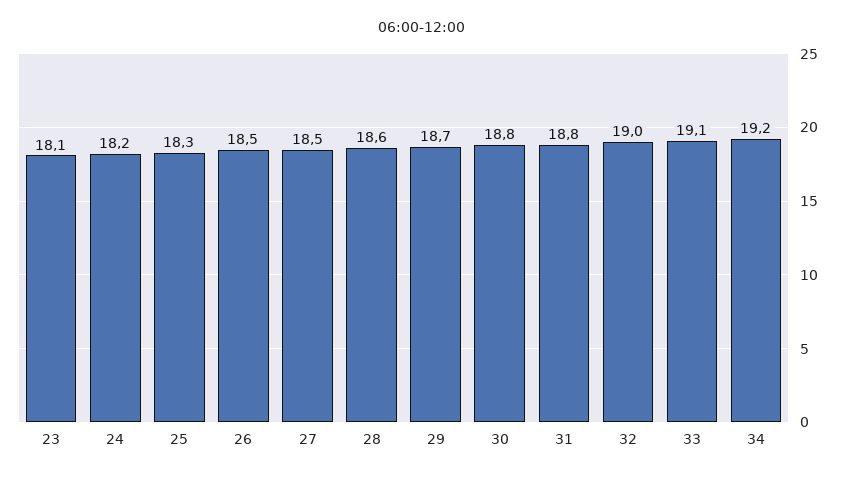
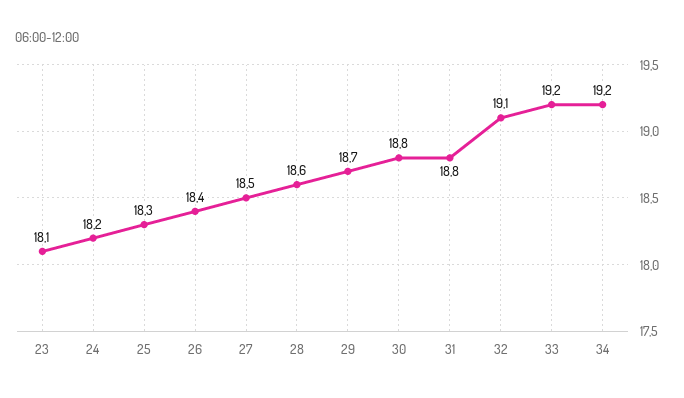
  {
    "23": 18.1,
    "24": 18.2,
    "25": 18.3,
-   "26": 18.5,
+   "26": 18.4,
    "27": 18.5,
    "28": 18.6,
    "29": 18.7,
    "30": 18.8,
    "31": 18.8,
-   "32": 19,
+   "32": 19.1,
-   "33": 19.1,
+   "33": 19.2,
    "34": 19.2
  }

